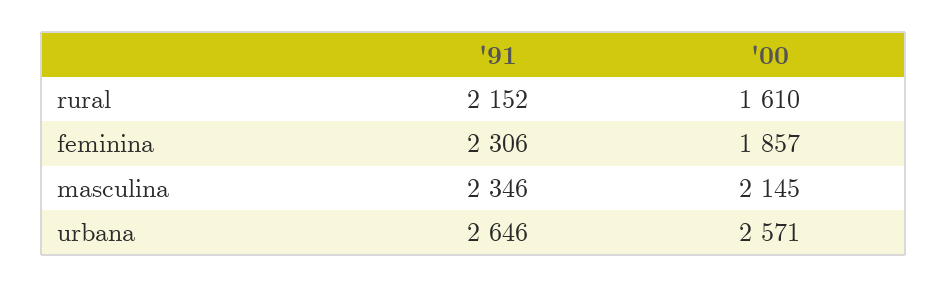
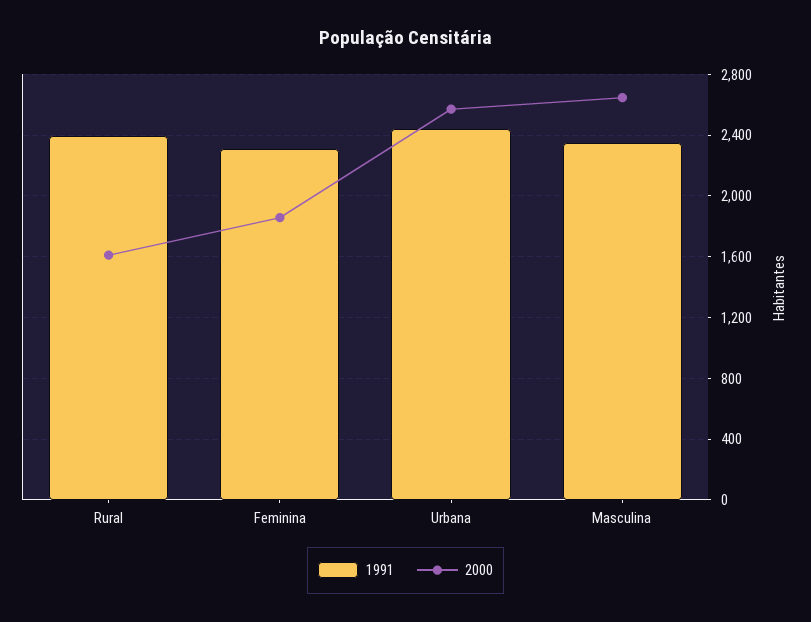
  {
    "'91": {
-     "rural": 2152,
+     "rural": 2400,
      "feminina": 2306,
      "masculina": 2346,
-     "urbana": 2646
+     "urbana": 2450
    },
    "'00": {
      "rural": 1610,
      "feminina": 1857,
-     "masculina": 2145,
+     "masculina": 2650,
      "urbana": 2571
    }
  }

